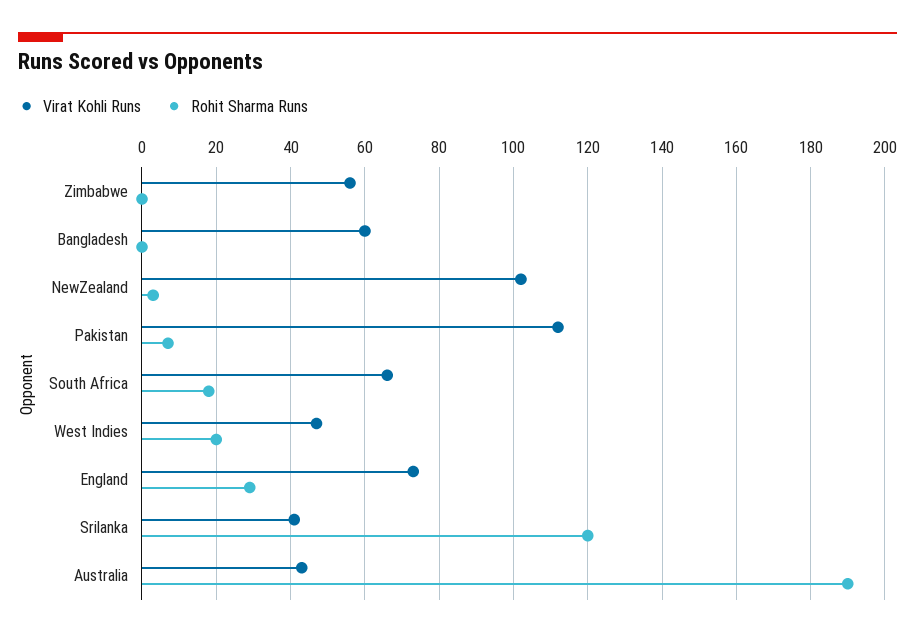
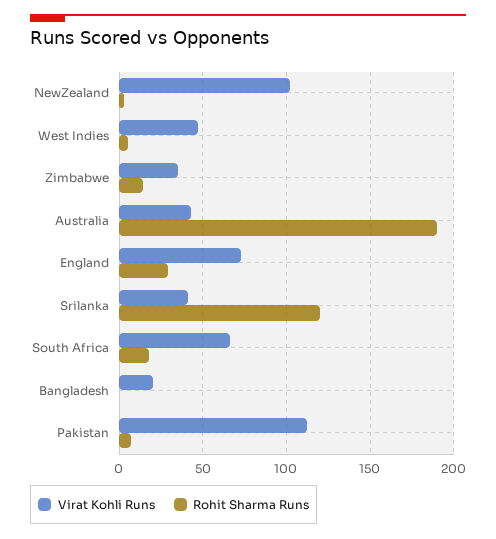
  {
    "Virat Kohli Runs": {
-     "Zimbabwe": 55,
+     "Zimbabwe": 35,
-     "Bangladesh": 60,
+     "Bangladesh": 20,
      "NewZealand": 100,
      "Pakistan": 110,
      "South Africa": 65,
      "West Indies": 45,
      "England": 75,
      "Srilanka": 40,
      "Australia": 45
    },
    "Rohit Sharma Runs": {
-     "Zimbabwe": 0,
+     "Zimbabwe": 15,
      "Bangladesh": 0,
      "NewZealand": 5,
      "Pakistan": 5,
      "South Africa": 20,
-     "West Indies": 20,
+     "West Indies": 5,
      "England": 30,
      "Srilanka": 120,
      "Australia": 190
    }
  }

